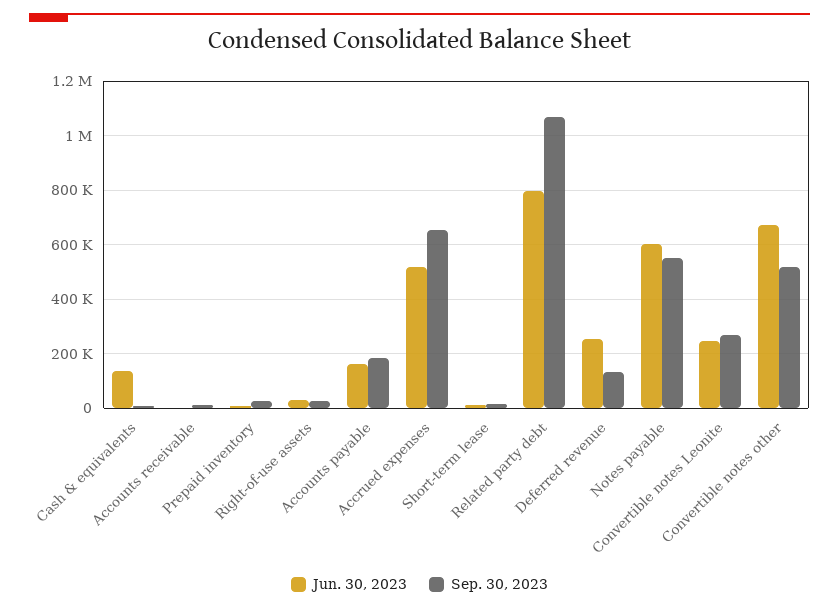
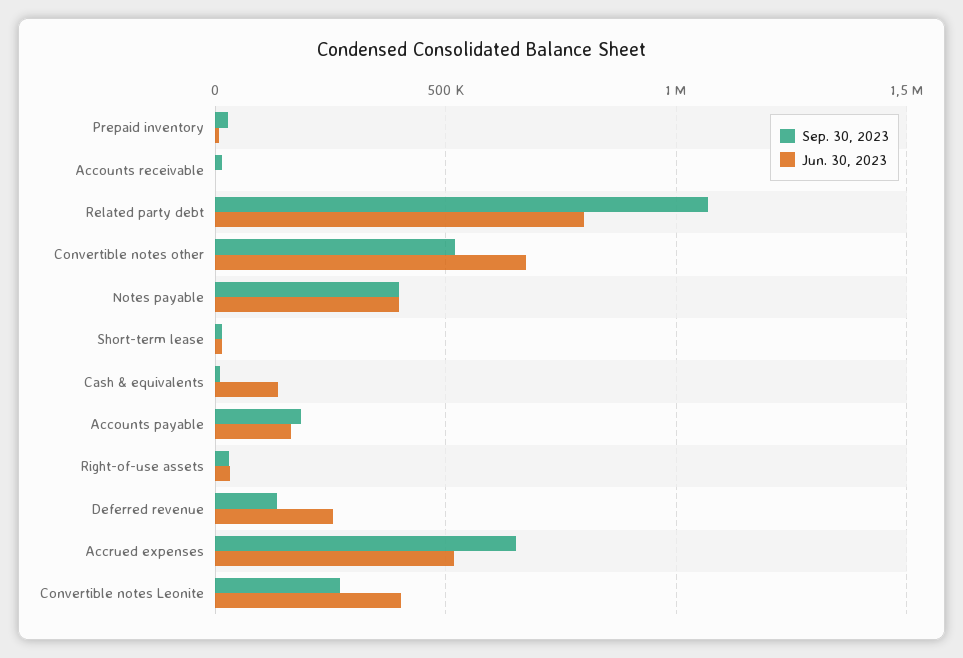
  {
    "Jun. 30, 2023": {
      "Cash & equivalents": 125000,
      "Accounts receivable": 0,
      "Prepaid inventory": 0,
      "Right-of-use assets": 25000,
      "Accounts payable": 175000,
      "Accrued expenses": 525000,
      "Short-term lease": 25000,
      "Related party debt": 800000,
      "Deferred revenue": 250000,
-     "Notes payable": 600000,
+     "Notes payable": 400000,
-     "Convertible notes Leonite": 250000,
+     "Convertible notes Leonite": 400000,
      "Convertible notes other": 675000
    },
    "Sep. 30, 2023": {
      "Cash & equivalents": 0,
      "Accounts receivable": 25000,
      "Prepaid inventory": 25000,
      "Right-of-use assets": 25000,
      "Accounts payable": 175000,
      "Accrued expenses": 650000,
      "Short-term lease": 25000,
      "Related party debt": 1075000,
      "Deferred revenue": 125000,
-     "Notes payable": 550000,
+     "Notes payable": 400000,
      "Convertible notes Leonite": 275000,
      "Convertible notes other": 525000
    }
  }

